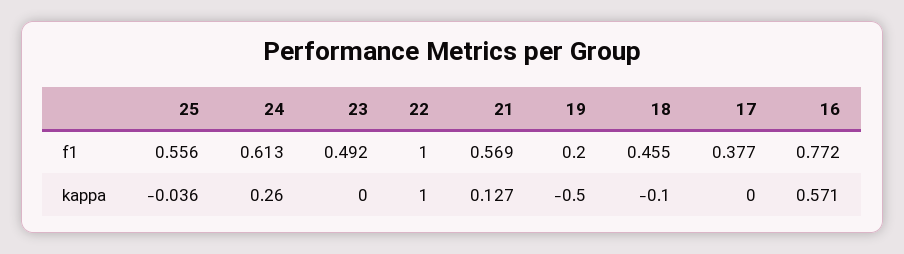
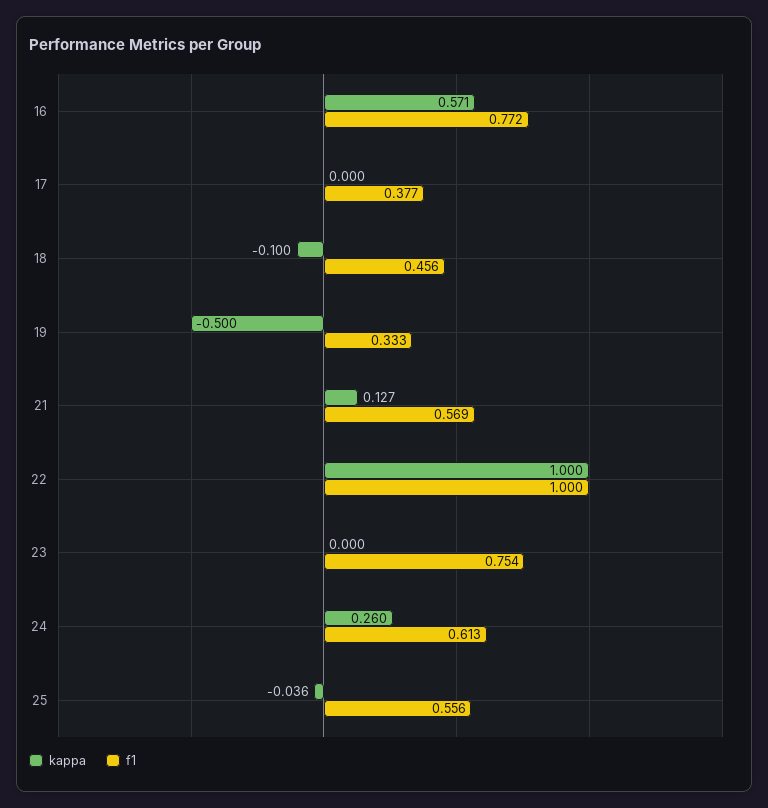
  {
    "f1": {
      "25": 0.556,
      "24": 0.613,
-     "23": 0.492,
+     "23": 0.754,
      "22": 1,
      "21": 0.569,
-     "19": 0.2,
+     "19": 0.333,
-     "18": 0.455,
+     "18": 0.456,
      "17": 0.377,
      "16": 0.772
    },
    "kappa": {
      "25": -0.036,
      "24": 0.26,
      "23": 0,
      "22": 1,
      "21": 0.127,
      "19": -0.5,
      "18": -0.1,
      "17": 0,
      "16": 0.571
    }
  }

